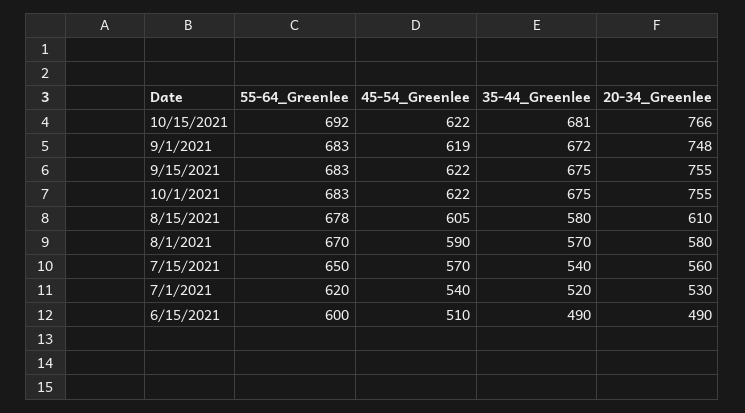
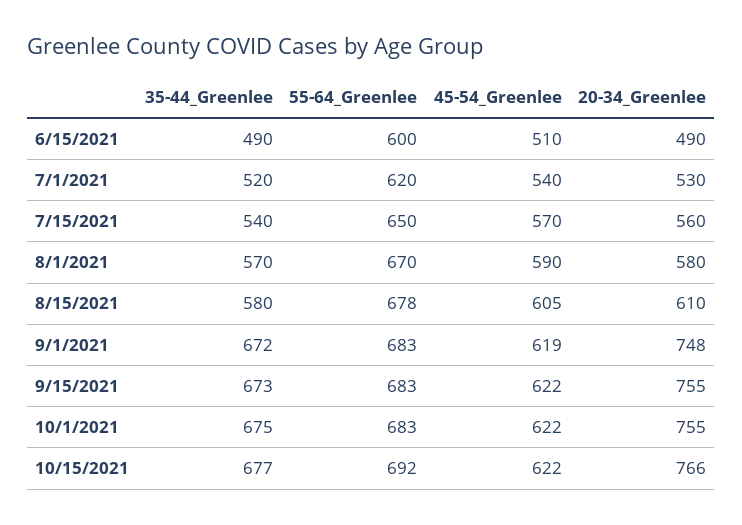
  {
    "55-64_Greenlee": {
      "10/15/2021": 692,
      "9/1/2021": 683,
      "9/15/2021": 683,
      "10/1/2021": 683,
      "8/15/2021": 678,
      "8/1/2021": 670,
      "7/15/2021": 650,
      "7/1/2021": 620,
      "6/15/2021": 600
    },
    "45-54_Greenlee": {
      "10/15/2021": 622,
      "9/1/2021": 619,
      "9/15/2021": 622,
      "10/1/2021": 622,
      "8/15/2021": 605,
      "8/1/2021": 590,
      "7/15/2021": 570,
      "7/1/2021": 540,
      "6/15/2021": 510
    },
    "35-44_Greenlee": {
-     "10/15/2021": 681,
+     "10/15/2021": 677,
      "9/1/2021": 672,
-     "9/15/2021": 675,
+     "9/15/2021": 673,
      "10/1/2021": 675,
      "8/15/2021": 580,
      "8/1/2021": 570,
      "7/15/2021": 540,
      "7/1/2021": 520,
      "6/15/2021": 490
    },
    "20-34_Greenlee": {
      "10/15/2021": 766,
      "9/1/2021": 748,
      "9/15/2021": 755,
      "10/1/2021": 755,
      "8/15/2021": 610,
      "8/1/2021": 580,
      "7/15/2021": 560,
      "7/1/2021": 530,
      "6/15/2021": 490
    }
  }

